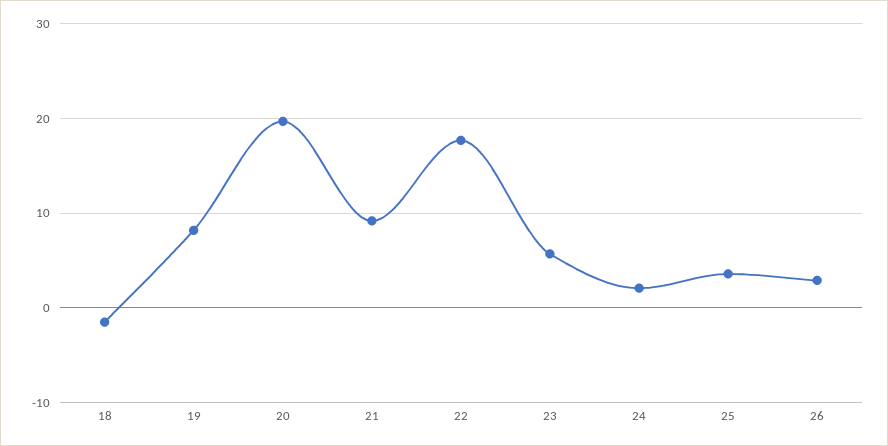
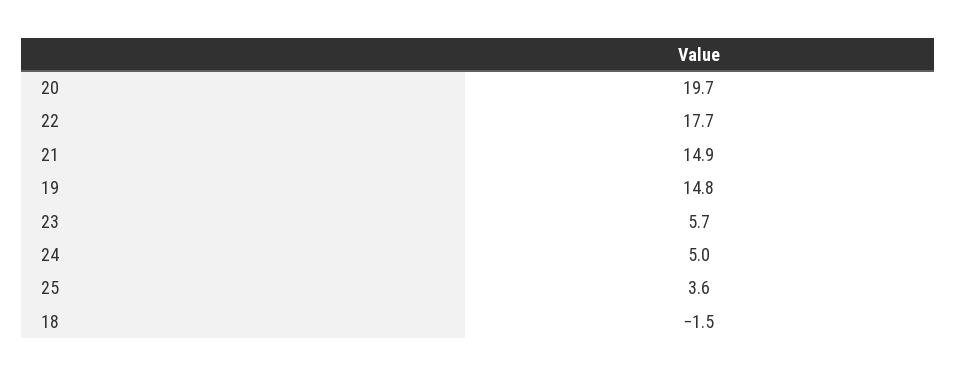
  {
    "18": -1.5,
-   "19": 8,
+   "19": 14.8,
    "20": 19.7,
-   "21": 9,
+   "21": 14.9,
    "22": 17.7,
    "23": 5.7,
-   "24": 2,
+   "24": 5,
-   "25": 3.6,
+   "25": 3.6
-   "26": 3
  }

